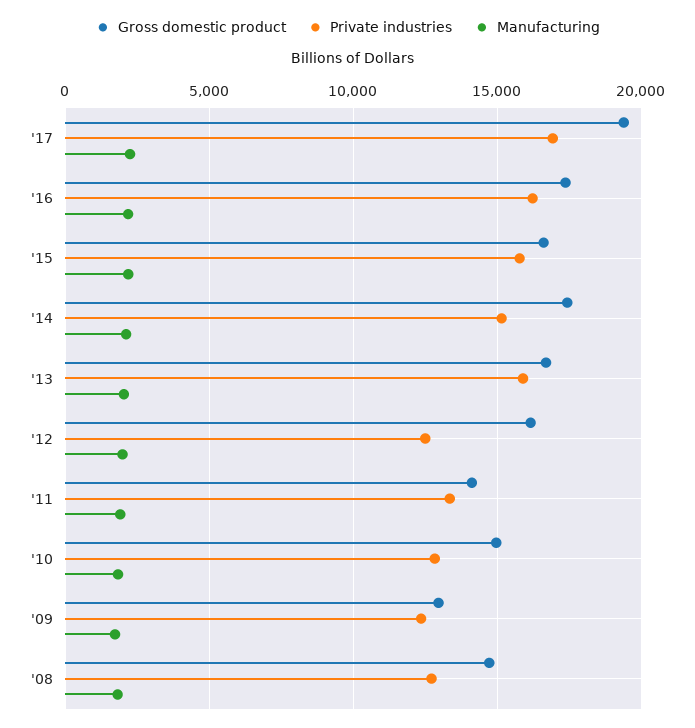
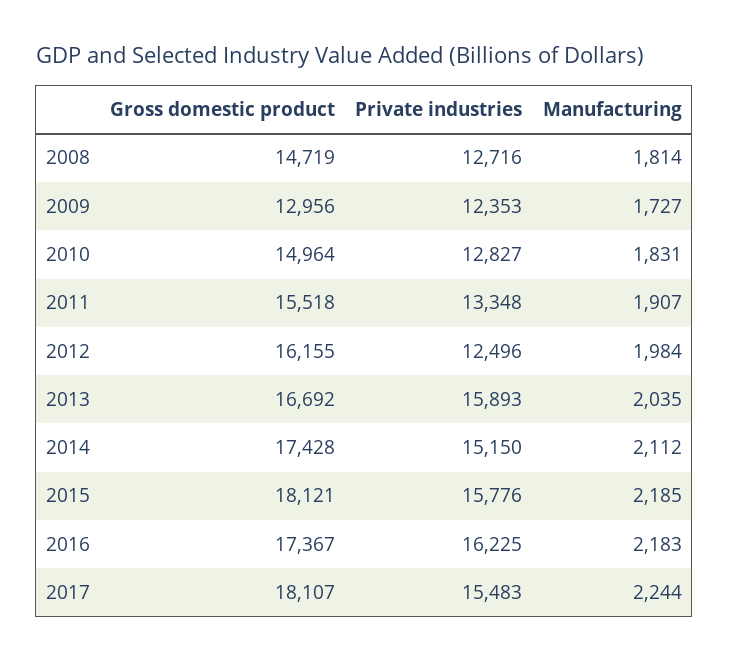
  {
    "Gross domestic product": {
-     "'17": 19500,
+     "'17": 18107,
      "'16": 17367,
-     "'15": 16500,
+     "'15": 18121,
      "'14": 17428,
      "'13": 16692,
      "'12": 16155,
-     "'11": 14000,
+     "'11": 15518,
      "'10": 14964,
      "'09": 12956,
      "'08": 14719
    },
    "Private industries": {
-     "'17": 17000,
+     "'17": 15483,
      "'16": 16225,
      "'15": 15776,
      "'14": 15150,
      "'13": 15893,
      "'12": 12496,
      "'11": 13348,
      "'10": 12827,
      "'09": 12353,
      "'08": 12716
    },
    "Manufacturing": {
      "'17": 2244,
      "'16": 2183,
      "'15": 2185,
      "'14": 2112,
      "'13": 2035,
      "'12": 1984,
      "'11": 1907,
      "'10": 1831,
      "'09": 1727,
      "'08": 1814
    }
  }

